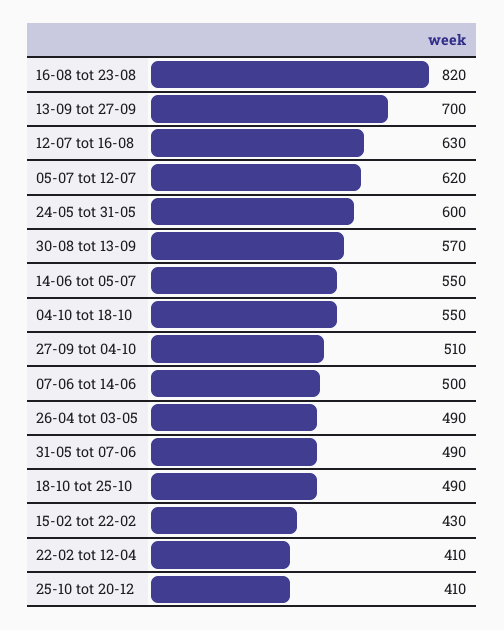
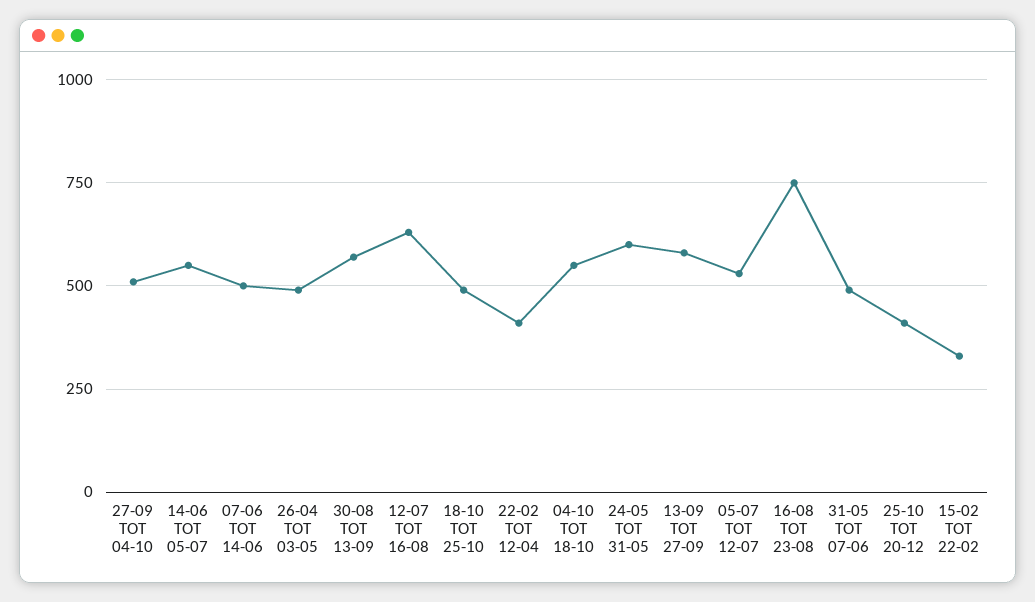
  {
-   "16-08 tot 23-08": 820,
+   "16-08 tot 23-08": 750,
-   "13-09 tot 27-09": 700,
+   "13-09 tot 27-09": 575,
    "12-07 tot 16-08": 630,
-   "05-07 tot 12-07": 620,
+   "05-07 tot 12-07": 525,
    "24-05 tot 31-05": 600,
    "30-08 tot 13-09": 570,
    "14-06 tot 05-07": 550,
    "04-10 tot 18-10": 550,
    "27-09 tot 04-10": 510,
    "07-06 tot 14-06": 500,
    "26-04 tot 03-05": 490,
    "31-05 tot 07-06": 490,
    "18-10 tot 25-10": 490,
-   "15-02 tot 22-02": 430,
+   "15-02 tot 22-02": 325,
    "22-02 tot 12-04": 410,
    "25-10 tot 20-12": 410
  }

